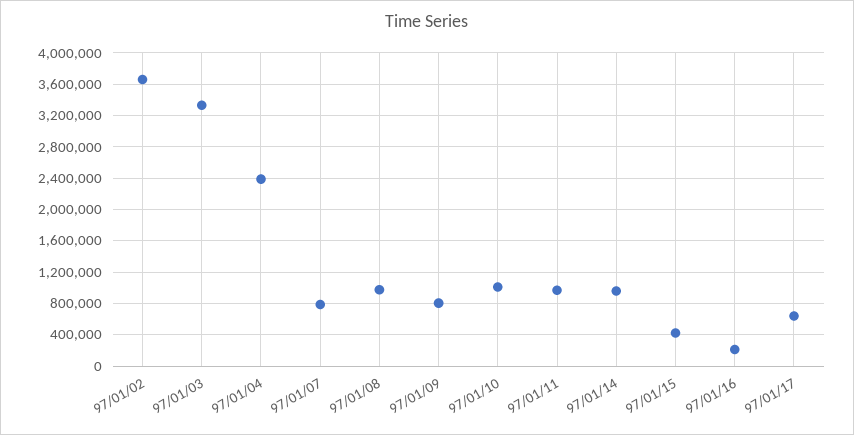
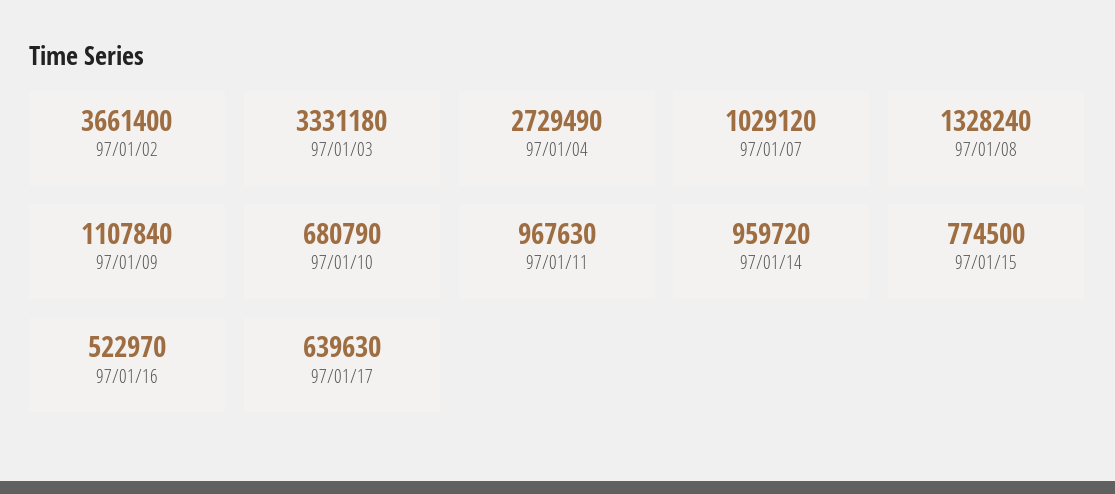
  {
    "97/01/02": 3661400,
    "97/01/03": 3331180,
-   "97/01/04": 2400000,
+   "97/01/04": 2729490,
-   "97/01/07": 800000,
+   "97/01/07": 1029120,
-   "97/01/08": 1000000,
+   "97/01/08": 1328240,
-   "97/01/09": 800000,
+   "97/01/09": 1107840,
-   "97/01/10": 1000000,
+   "97/01/10": 680790,
    "97/01/11": 967630,
    "97/01/14": 959720,
-   "97/01/15": 400000,
+   "97/01/15": 774500,
-   "97/01/16": 200000,
+   "97/01/16": 522970,
    "97/01/17": 639630
  }

